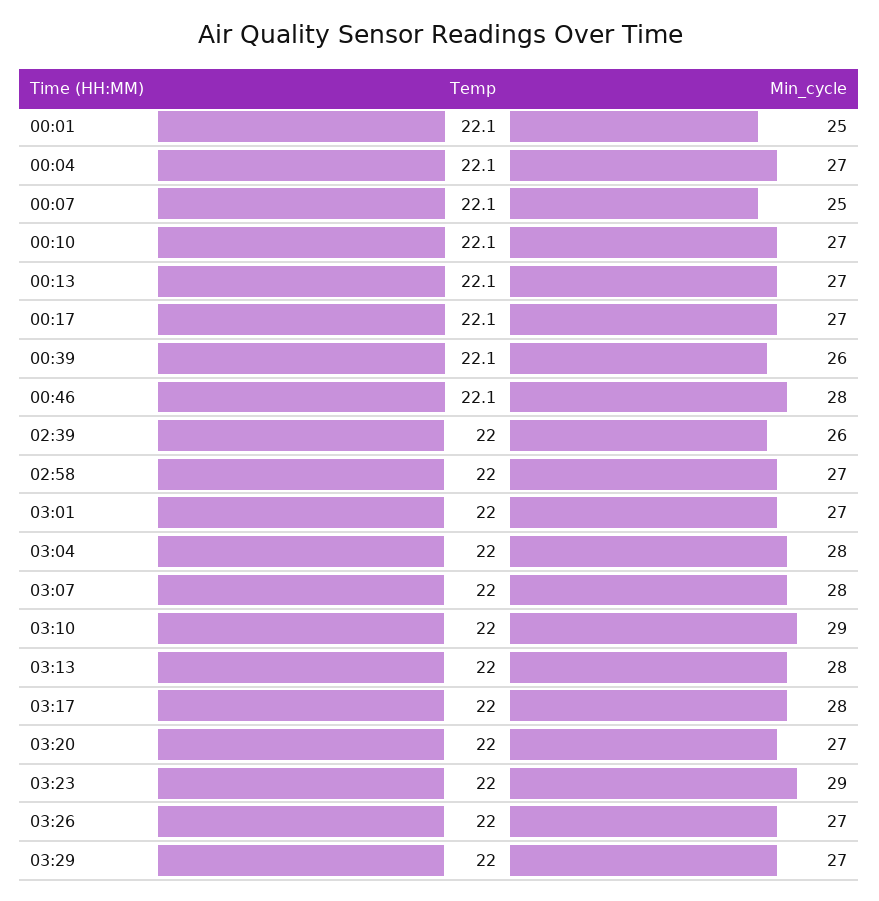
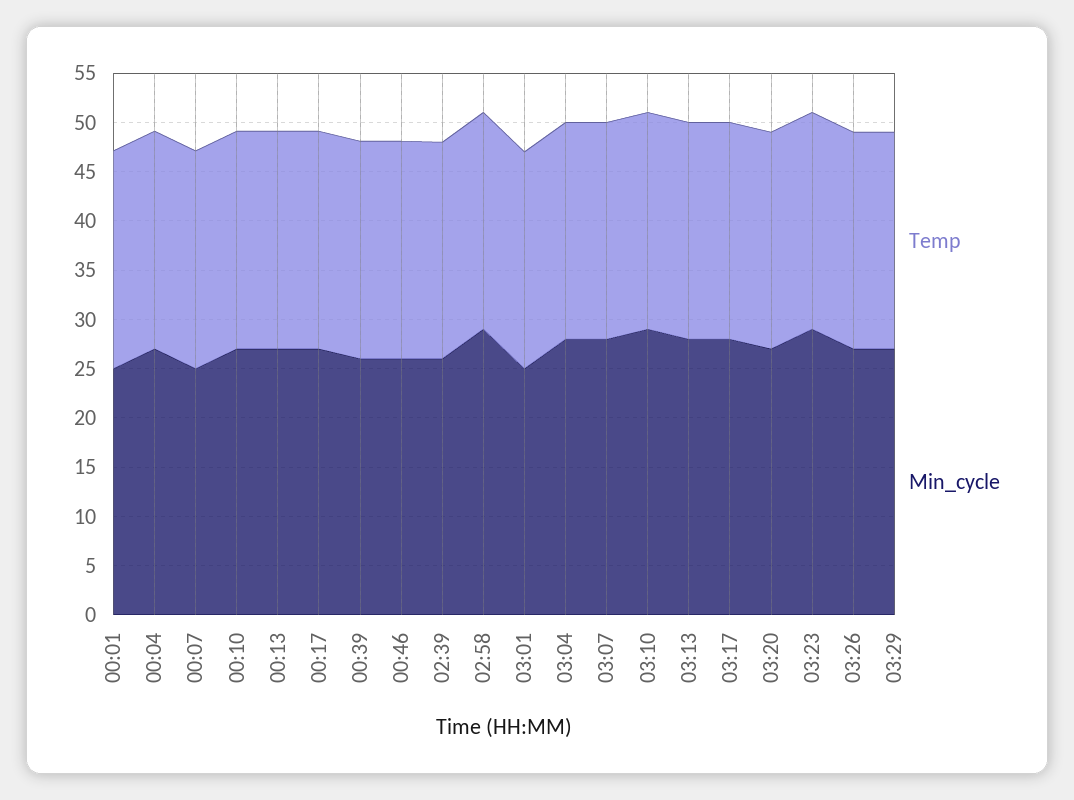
  {
    "Temp": {
      "00:01": 22.1,
      "00:04": 22.1,
      "00:07": 22.1,
      "00:10": 22.1,
      "00:13": 22.1,
      "00:17": 22.1,
      "00:39": 22.1,
      "00:46": 22.1,
      "02:39": 22,
      "02:58": 22,
      "03:01": 22,
      "03:04": 22,
      "03:07": 22,
      "03:10": 22,
      "03:13": 22,
      "03:17": 22,
      "03:20": 22,
      "03:23": 22,
      "03:26": 22,
      "03:29": 22
    },
    "Min_cycle": {
      "00:01": 25,
      "00:04": 27,
      "00:07": 25,
      "00:10": 27,
      "00:13": 27,
      "00:17": 27,
      "00:39": 26,
-     "00:46": 28,
+     "00:46": 26,
      "02:39": 26,
-     "02:58": 27,
+     "02:58": 29,
-     "03:01": 27,
+     "03:01": 25,
      "03:04": 28,
      "03:07": 28,
      "03:10": 29,
      "03:13": 28,
      "03:17": 28,
      "03:20": 27,
      "03:23": 29,
      "03:26": 27,
      "03:29": 27
    }
  }

